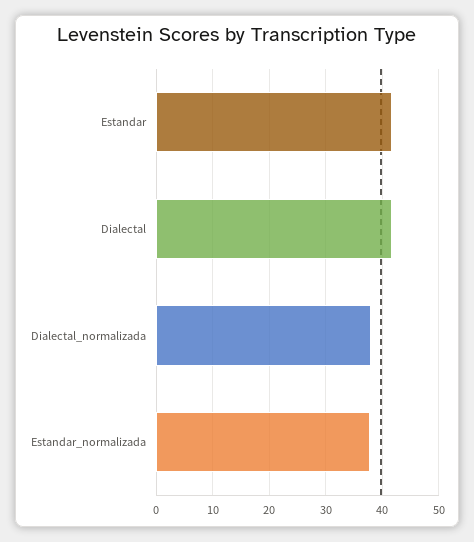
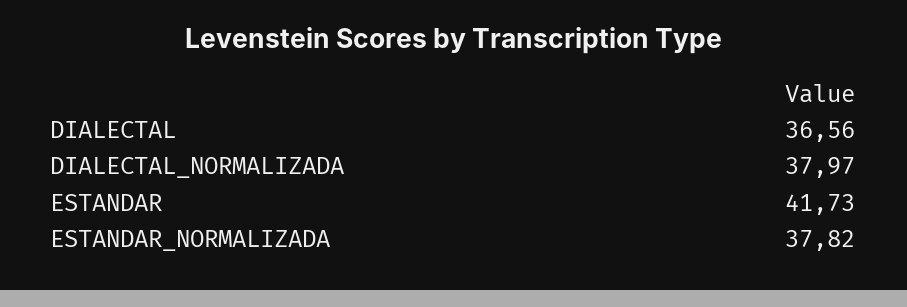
  {
    "Estandar": 41.73,
-   "Dialectal": 42,
+   "Dialectal": 36.56,
    "Dialectal_normalizada": 37.97,
    "Estandar_normalizada": 37.82
  }

